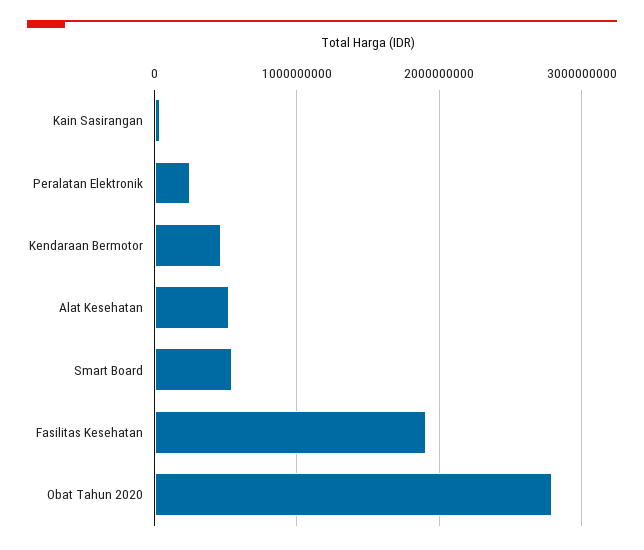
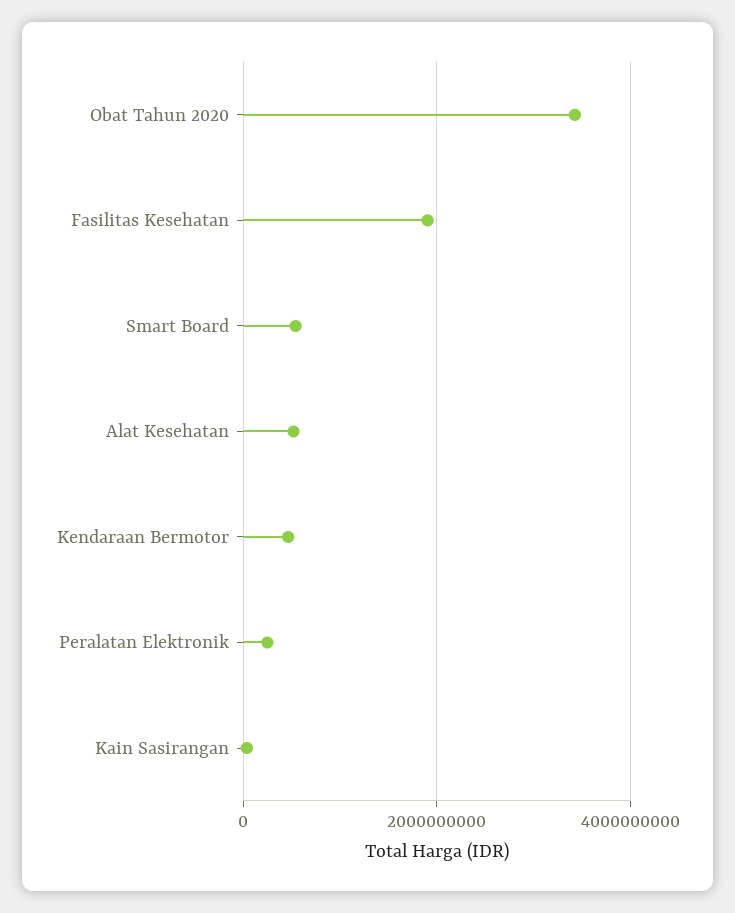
  {
    "Kain Sasirangan": 0,
    "Peralatan Elektronik": 300000000,
    "Kendaraan Bermotor": 500000000,
    "Alat Kesehatan": 500000000,
    "Smart Board": 500000000,
    "Fasilitas Kesehatan": 1900000000,
-   "Obat Tahun 2020": 2800000000
+   "Obat Tahun 2020": 3400000000
  }

